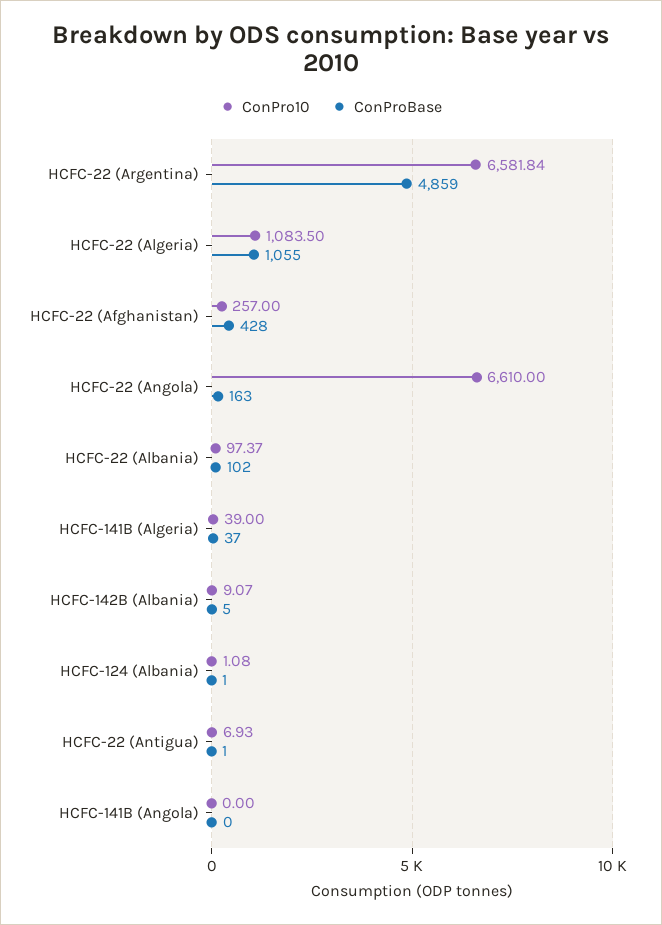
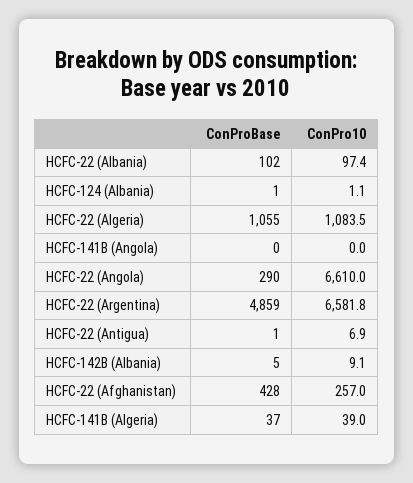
  {
    "ConPro10": {
      "HCFC-22 (Argentina)": 6581.84,
      "HCFC-22 (Algeria)": 1083.5,
      "HCFC-22 (Afghanistan)": 257,
      "HCFC-22 (Angola)": 6610,
      "HCFC-22 (Albania)": 97.37,
      "HCFC-141B (Algeria)": 39,
      "HCFC-142B (Albania)": 9.07,
      "HCFC-124 (Albania)": 1.08,
      "HCFC-22 (Antigua)": 6.93,
      "HCFC-141B (Angola)": 0
    },
    "ConProBase": {
      "HCFC-22 (Argentina)": 4859,
      "HCFC-22 (Algeria)": 1055,
      "HCFC-22 (Afghanistan)": 428,
-     "HCFC-22 (Angola)": 163,
+     "HCFC-22 (Angola)": 290,
      "HCFC-22 (Albania)": 102,
      "HCFC-141B (Algeria)": 37,
      "HCFC-142B (Albania)": 5,
      "HCFC-124 (Albania)": 1,
      "HCFC-22 (Antigua)": 1,
      "HCFC-141B (Angola)": 0
    }
  }

